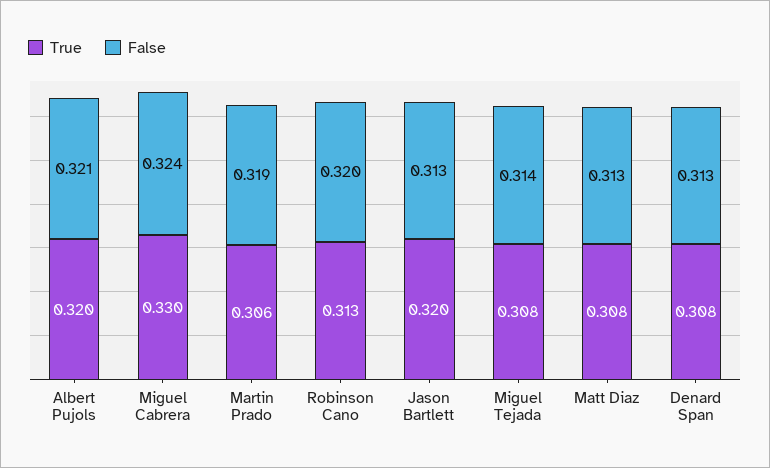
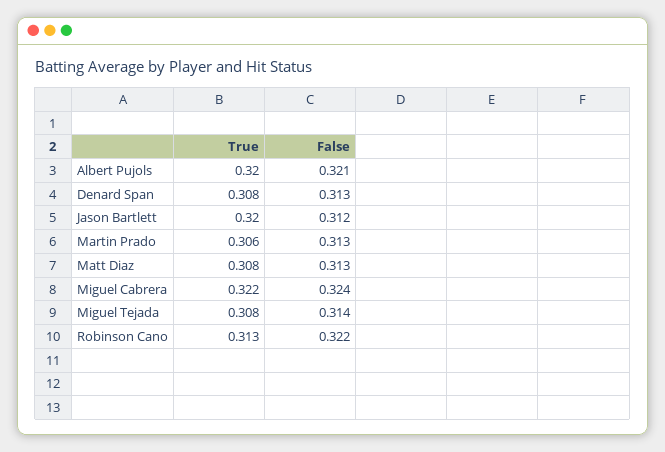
  {
    "True": {
      "Albert Pujols": 0.32,
-     "Miguel Cabrera": 0.33,
+     "Miguel Cabrera": 0.322,
      "Martin Prado": 0.306,
      "Robinson Cano": 0.313,
      "Jason Bartlett": 0.32,
      "Miguel Tejada": 0.308,
      "Matt Diaz": 0.308,
      "Denard Span": 0.308
    },
    "False": {
      "Albert Pujols": 0.321,
      "Miguel Cabrera": 0.324,
-     "Martin Prado": 0.319,
+     "Martin Prado": 0.313,
-     "Robinson Cano": 0.32,
+     "Robinson Cano": 0.322,
-     "Jason Bartlett": 0.313,
+     "Jason Bartlett": 0.312,
      "Miguel Tejada": 0.314,
      "Matt Diaz": 0.313,
      "Denard Span": 0.313
    }
  }

